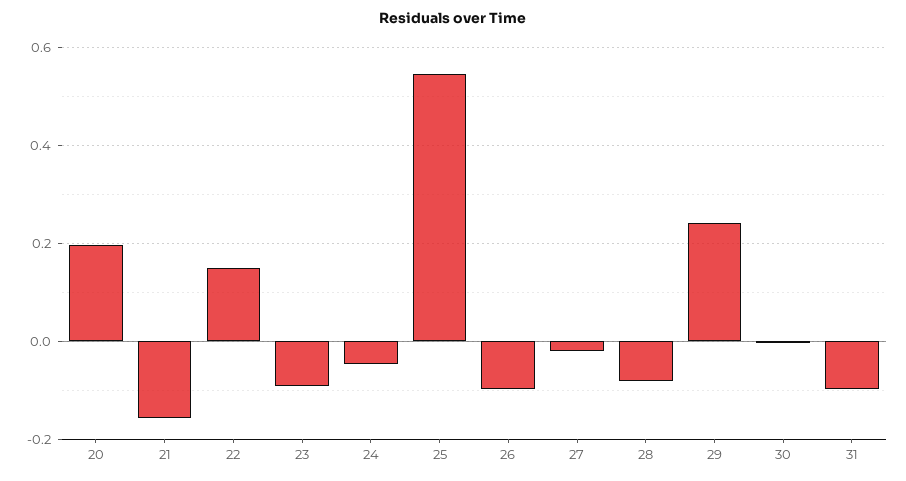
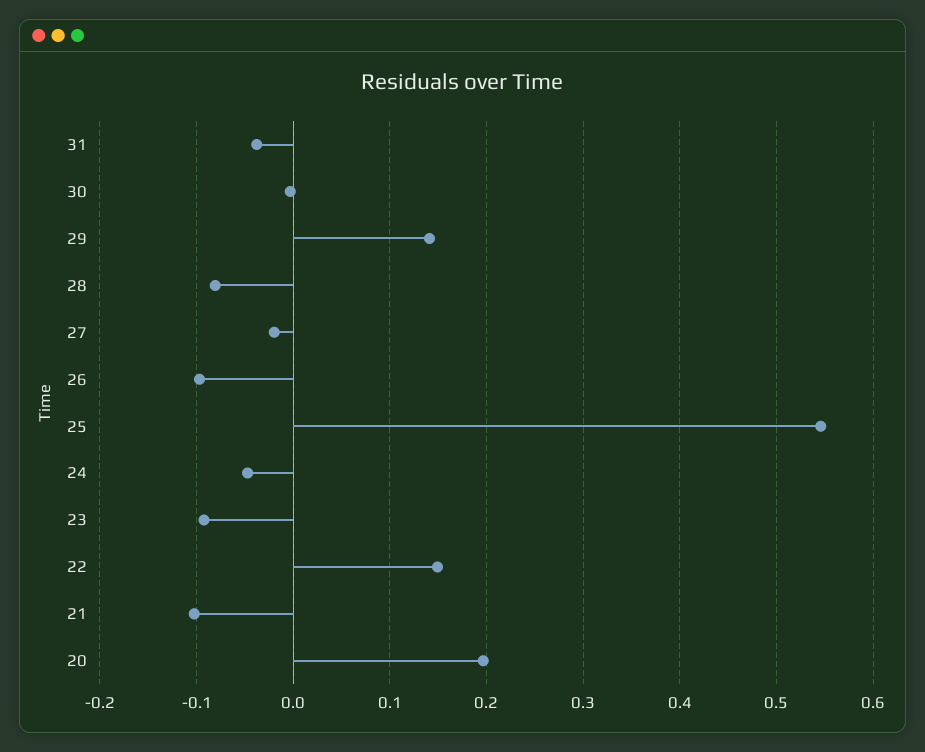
  {
    "20": 0.2,
-   "21": -0.16,
+   "21": -0.1,
    "22": 0.15,
    "23": -0.09,
    "24": -0.05,
    "25": 0.55,
    "26": -0.1,
    "27": -0.02,
    "28": -0.08,
-   "29": 0.24,
+   "29": 0.14,
    "30": 0,
-   "31": -0.1
+   "31": -0.04
  }

